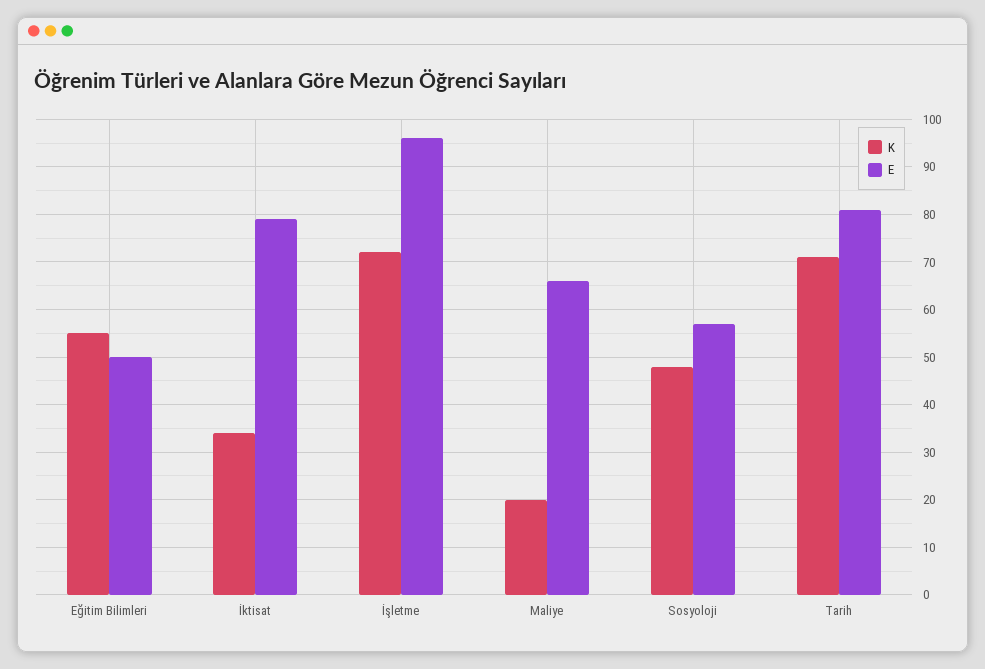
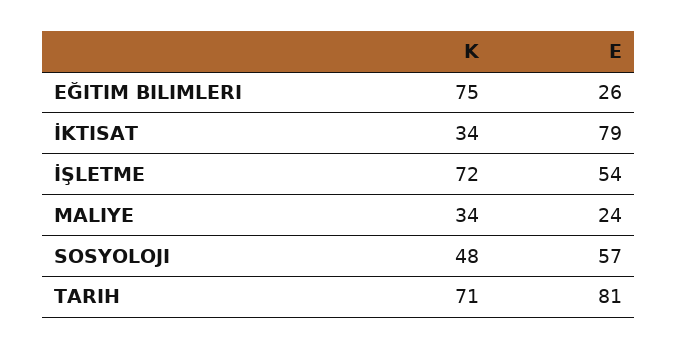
  {
    "K": {
-     "Eğitim Bilimleri": 55,
+     "Eğitim Bilimleri": 75,
      "İktisat": 34,
      "İşletme": 72,
-     "Maliye": 20,
+     "Maliye": 34,
      "Sosyoloji": 48,
      "Tarih": 71
    },
    "E": {
-     "Eğitim Bilimleri": 50,
+     "Eğitim Bilimleri": 26,
      "İktisat": 79,
-     "İşletme": 95,
+     "İşletme": 54,
-     "Maliye": 65,
+     "Maliye": 24,
      "Sosyoloji": 57,
      "Tarih": 81
    }
  }

